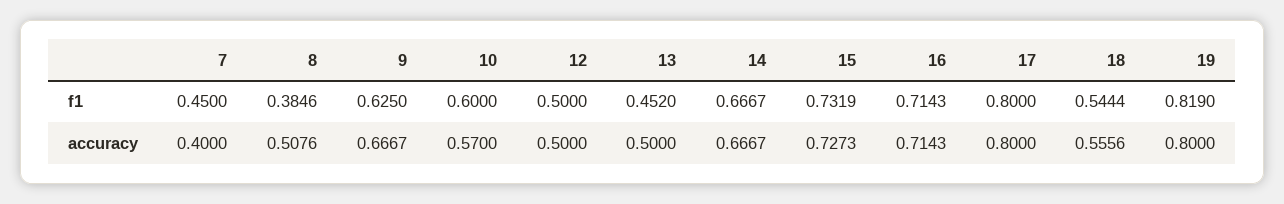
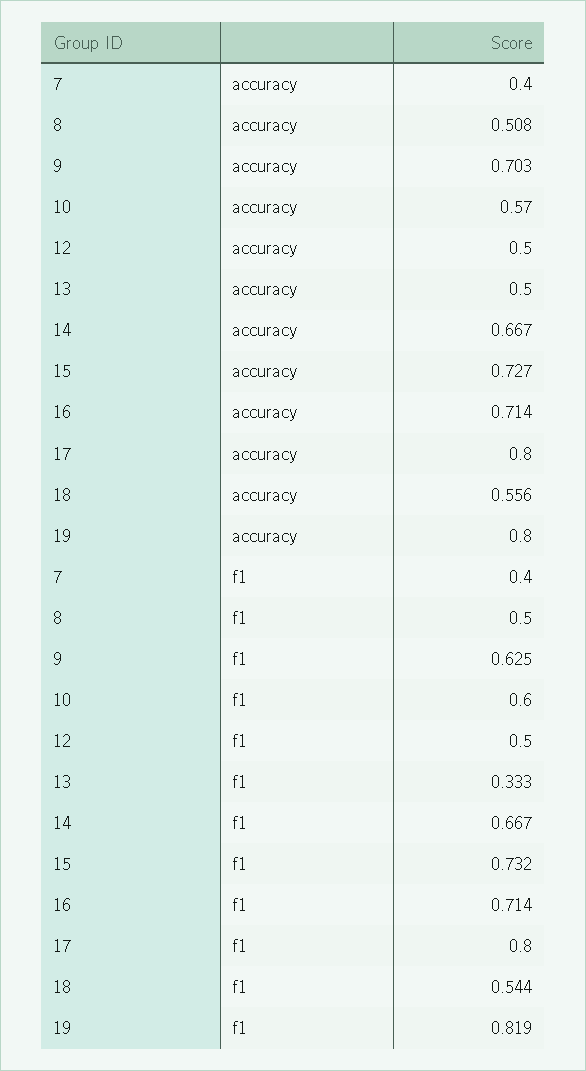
  {
    "7": {
-     "f1": 0.45,
+     "f1": 0.4,
      "accuracy": 0.4
    },
    "8": {
-     "f1": 0.3846,
+     "f1": 0.5,
      "accuracy": 0.5076
    },
    "9": {
      "f1": 0.625,
-     "accuracy": 0.6667
+     "accuracy": 0.703
    },
    "10": {
      "f1": 0.6,
      "accuracy": 0.57
    },
    "12": {
      "f1": 0.5,
      "accuracy": 0.5
    },
    "13": {
-     "f1": 0.452,
+     "f1": 0.333,
      "accuracy": 0.5
    },
    "14": {
      "f1": 0.6667,
      "accuracy": 0.6667
    },
    "15": {
      "f1": 0.7319,
      "accuracy": 0.7273
    },
    "16": {
      "f1": 0.7143,
      "accuracy": 0.7143
    },
    "17": {
      "f1": 0.8,
      "accuracy": 0.8
    },
    "18": {
      "f1": 0.5444,
      "accuracy": 0.5556
    },
    "19": {
      "f1": 0.819,
      "accuracy": 0.8
    }
  }

